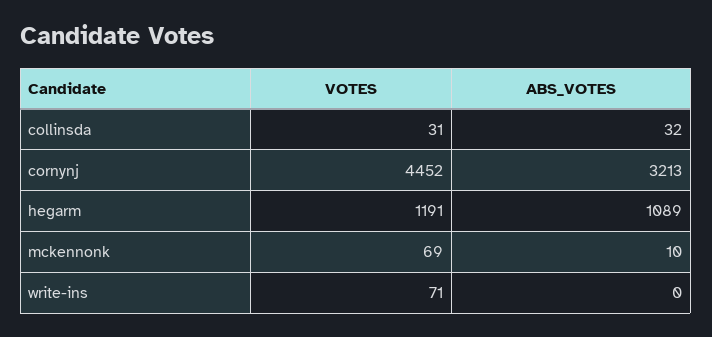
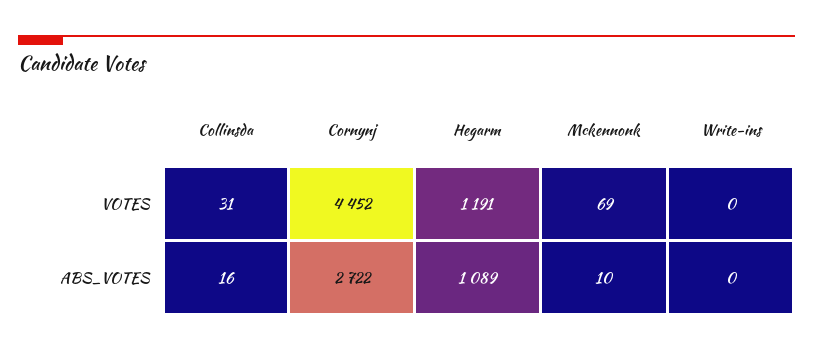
  {
    "VOTES": {
      "collinsda": 31,
      "cornynj": 4452,
      "hegarm": 1191,
      "mckennonk": 69,
-     "write-ins": 71
+     "write-ins": 0
    },
    "ABS_VOTES": {
-     "collinsda": 32,
+     "collinsda": 16,
-     "cornynj": 3213,
+     "cornynj": 2722,
      "hegarm": 1089,
      "mckennonk": 10,
      "write-ins": 0
    }
  }

